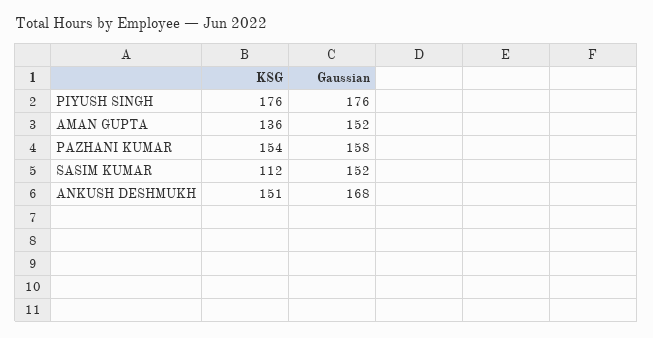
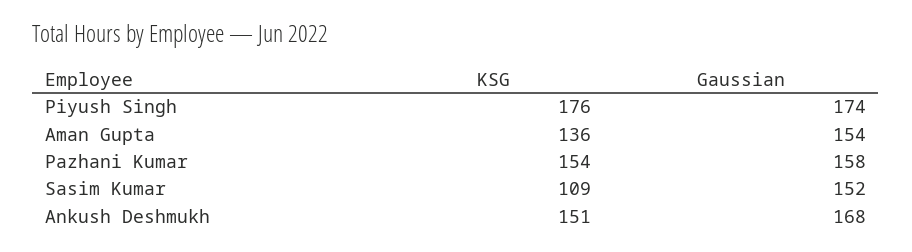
  {
    "KSG": {
      "PIYUSH SINGH": 176,
      "AMAN GUPTA": 136,
      "PAZHANI KUMAR": 154,
-     "SASIM KUMAR": 112,
+     "SASIM KUMAR": 109,
      "ANKUSH DESHMUKH": 151
    },
    "Gaussian": {
-     "PIYUSH SINGH": 176,
+     "PIYUSH SINGH": 174,
-     "AMAN GUPTA": 152,
+     "AMAN GUPTA": 154,
      "PAZHANI KUMAR": 158,
      "SASIM KUMAR": 152,
      "ANKUSH DESHMUKH": 168
    }
  }

